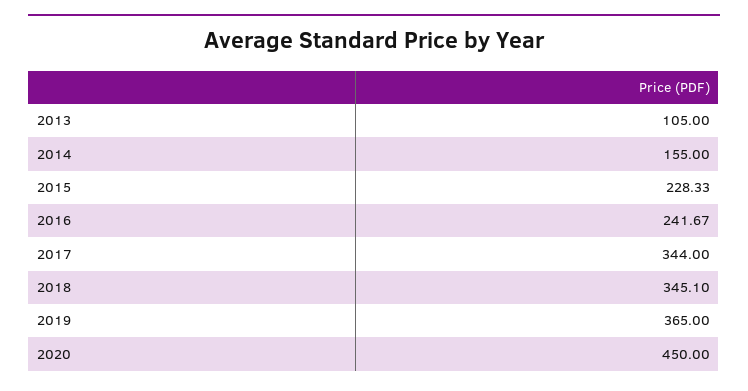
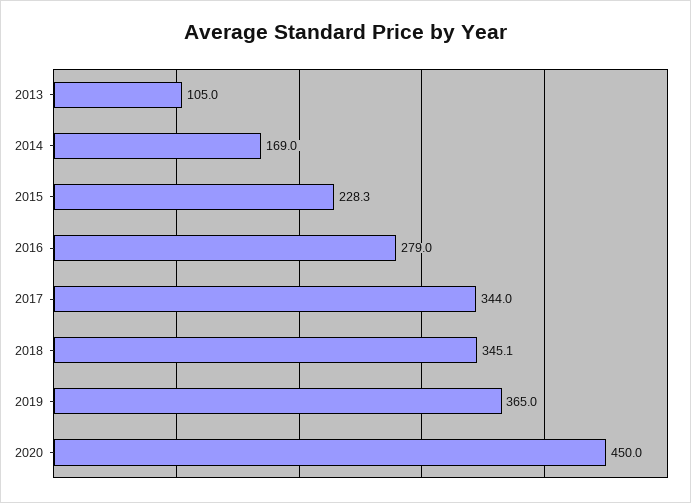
  {
    "2013": 105,
-   "2014": 155,
+   "2014": 169,
    "2015": 228.33,
-   "2016": 241.67,
+   "2016": 279,
    "2017": 344,
    "2018": 345.1,
    "2019": 365,
    "2020": 450
  }

